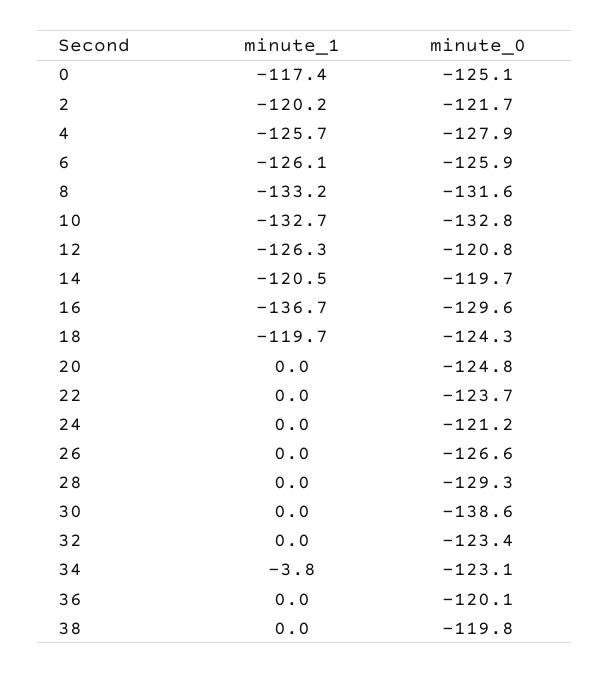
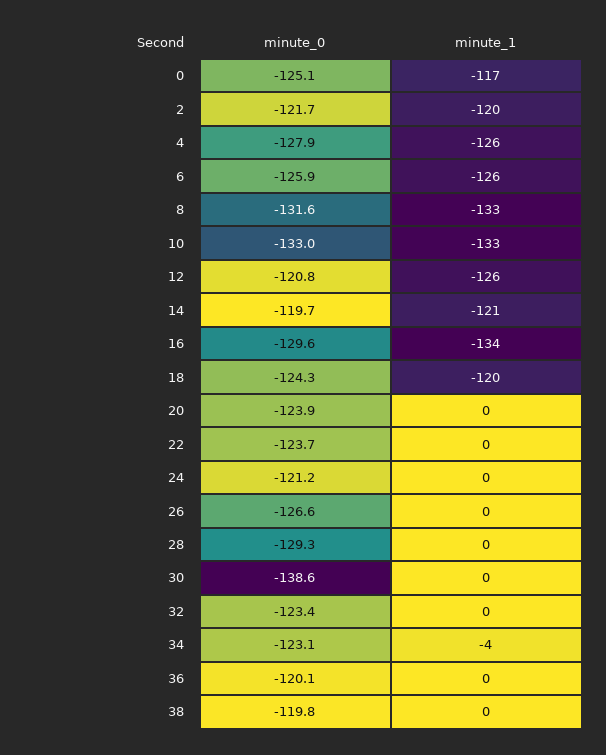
  {
    "minute_1": {
      "0": -117.4,
      "2": -120.2,
      "4": -125.7,
      "6": -126.1,
      "8": -133.2,
      "10": -132.7,
      "12": -126.3,
      "14": -120.5,
-     "16": -136.7,
+     "16": -134,
      "18": -119.7,
      "20": 0,
      "22": 0,
      "24": 0,
      "26": 0,
      "28": 0,
      "30": 0,
      "32": 0,
      "34": -3.8,
      "36": 0,
      "38": 0
    },
    "minute_0": {
      "0": -125.1,
      "2": -121.7,
      "4": -127.9,
      "6": -125.9,
      "8": -131.6,
-     "10": -132.8,
+     "10": -133,
      "12": -120.8,
      "14": -119.7,
      "16": -129.6,
      "18": -124.3,
-     "20": -124.8,
+     "20": -123.9,
      "22": -123.7,
      "24": -121.2,
      "26": -126.6,
      "28": -129.3,
      "30": -138.6,
      "32": -123.4,
      "34": -123.1,
      "36": -120.1,
      "38": -119.8
    }
  }

